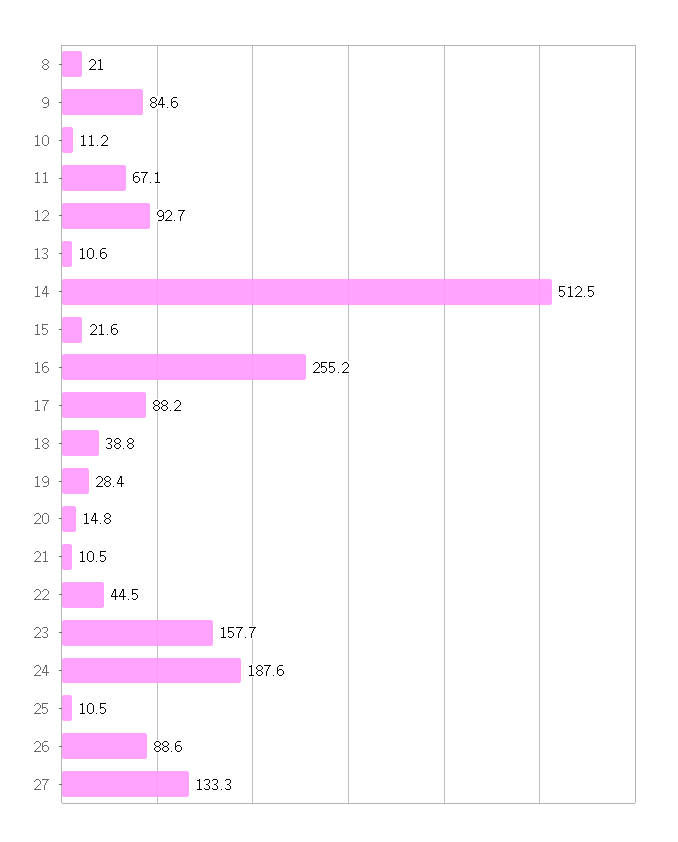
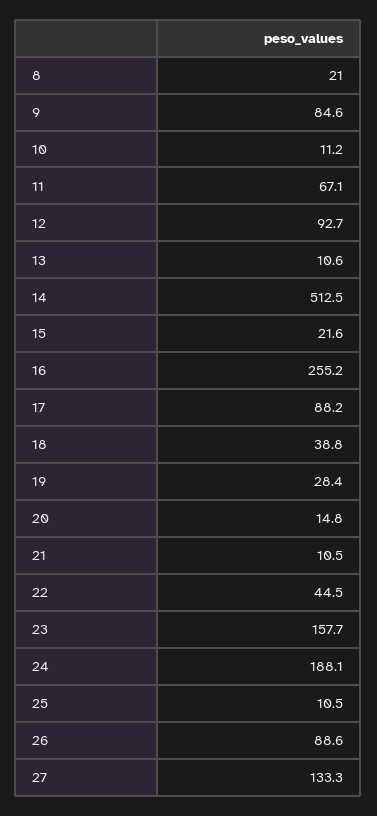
  {
    "8": 21,
    "9": 84.6,
    "10": 11.2,
    "11": 67.1,
    "12": 92.7,
    "13": 10.6,
    "14": 512.5,
    "15": 21.6,
    "16": 255.2,
    "17": 88.2,
    "18": 38.8,
    "19": 28.4,
    "20": 14.8,
    "21": 10.5,
    "22": 44.5,
    "23": 157.7,
-   "24": 187.6,
+   "24": 188.1,
    "25": 10.5,
    "26": 88.6,
    "27": 133.3
  }

